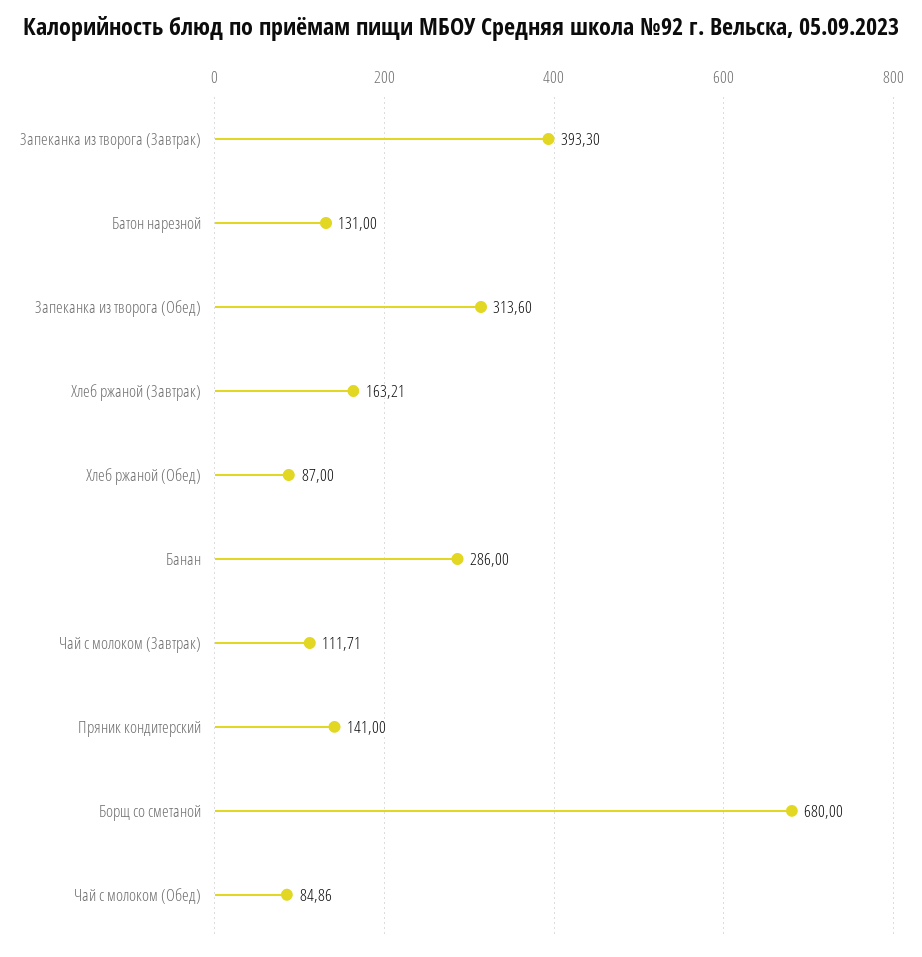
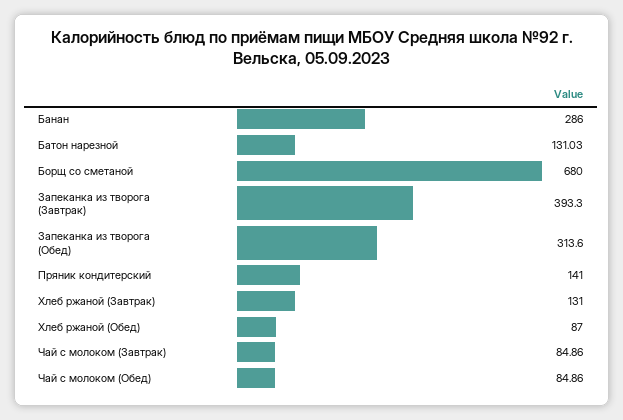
  {
    "Запеканка из творога (Завтрак)": 393.3,
-   "Батон нарезной": 131,
+   "Батон нарезной": 131.03,
    "Запеканка из творога (Обед)": 313.6,
-   "Хлеб ржаной (Завтрак)": 163.21,
+   "Хлеб ржаной (Завтрак)": 131,
    "Хлеб ржаной (Обед)": 87,
    "Банан": 286,
-   "Чай с молоком (Завтрак)": 111.71,
+   "Чай с молоком (Завтрак)": 84.86,
    "Пряник кондитерский": 141,
    "Борщ со сметаной": 680,
    "Чай с молоком (Обед)": 84.86
  }

